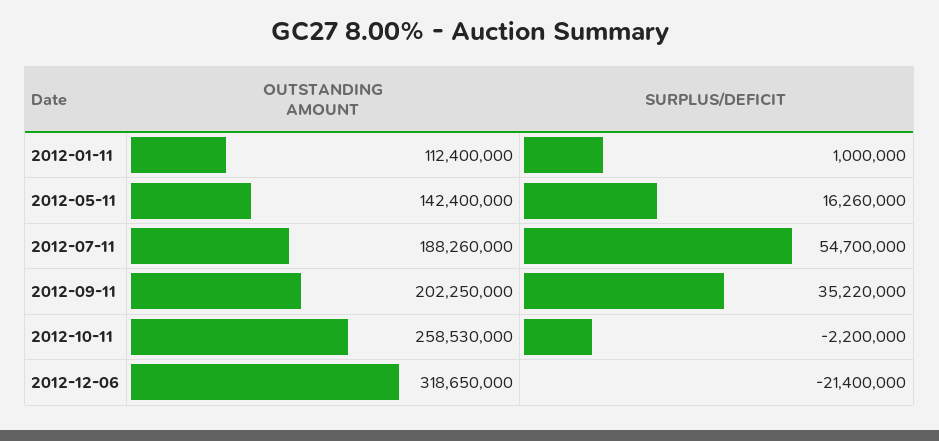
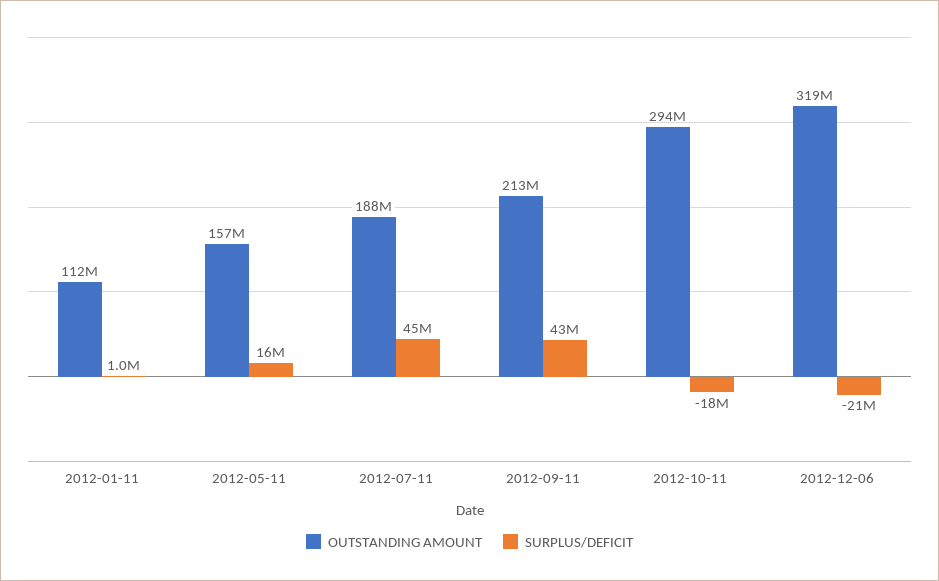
  {
    "OUTSTANDING AMOUNT": {
      "2012-01-11": 112400000,
-     "2012-05-11": 142400000,
+     "2012-05-11": 157000000,
      "2012-07-11": 188260000,
-     "2012-09-11": 202250000,
+     "2012-09-11": 213000000,
-     "2012-10-11": 258530000,
+     "2012-10-11": 294000000,
      "2012-12-06": 318650000
    },
    "SURPLUS/DEFICIT": {
      "2012-01-11": 1000000,
      "2012-05-11": 16260000,
-     "2012-07-11": 54700000,
+     "2012-07-11": 45000000,
-     "2012-09-11": 35220000,
+     "2012-09-11": 43000000,
-     "2012-10-11": -2200000,
+     "2012-10-11": -18000000,
      "2012-12-06": -21400000
    }
  }

